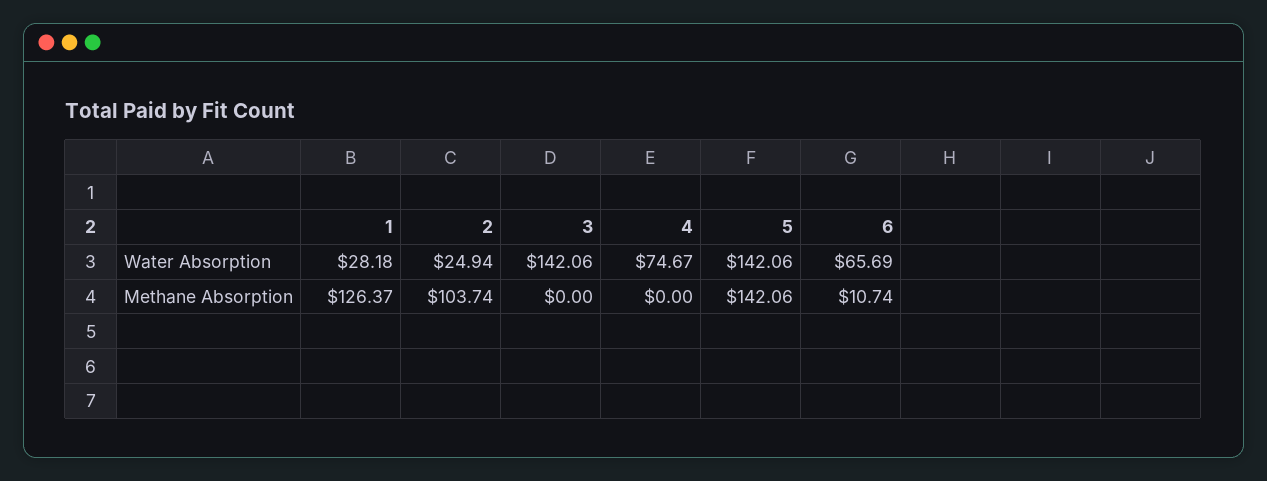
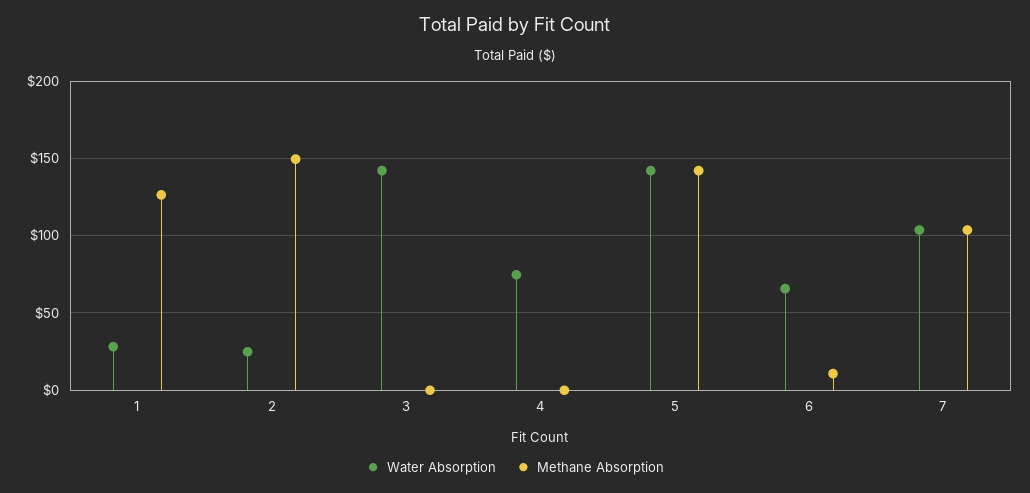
  {
    "Water Absorption": {
      "1": 28.18,
      "2": 24.94,
      "3": 142.06,
      "4": 74.67,
      "5": 142.06,
-     "6": 65.69
+     "6": 65.69,
+     "7": 105
    },
    "Methane Absorption": {
      "1": 126.37,
-     "2": 103.74,
+     "2": 150,
      "3": 0,
      "4": 0,
      "5": 142.06,
-     "6": 10.74
+     "6": 10.74,
+     "7": 105
    }
  }

